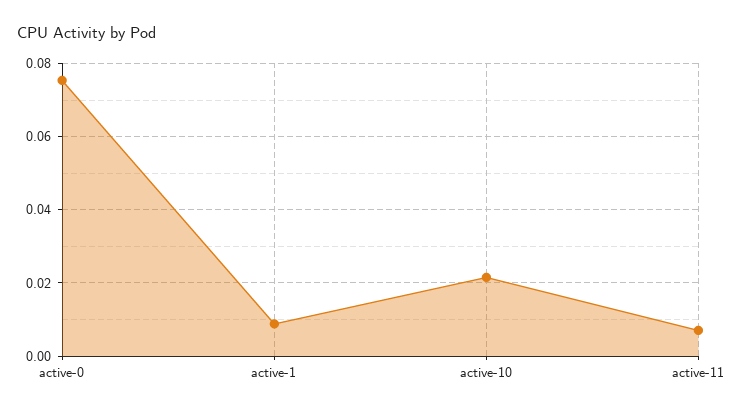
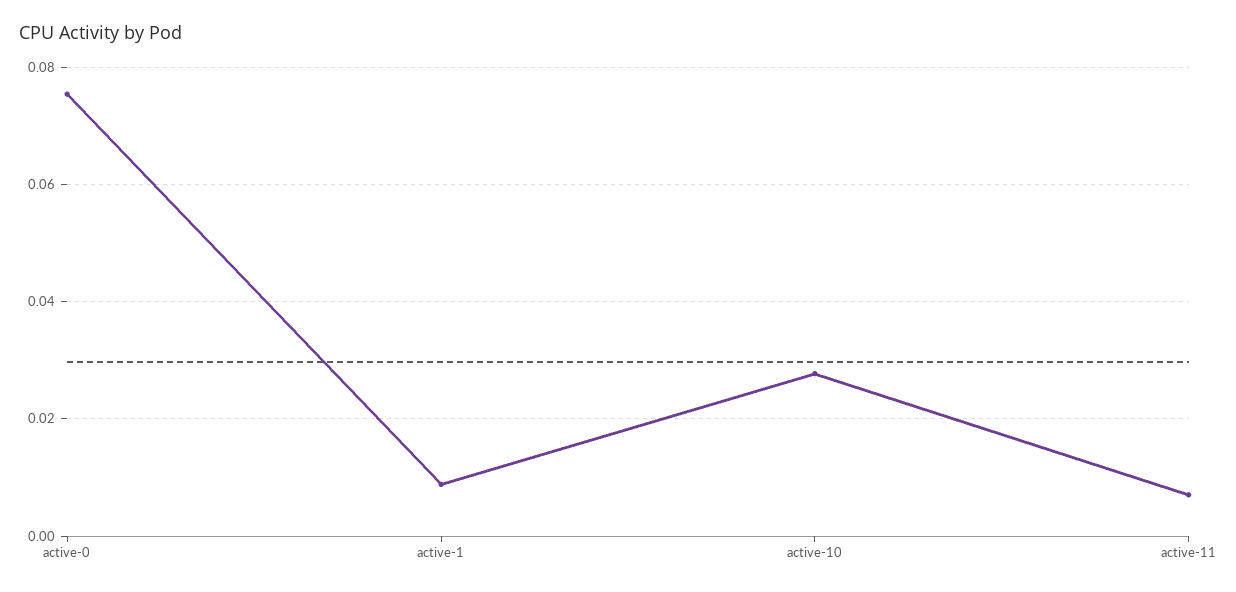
  {
    "active-0": 0.076,
    "active-1": 0.008,
-   "active-10": 0.022,
+   "active-10": 0.028,
    "active-11": 0.008
  }

